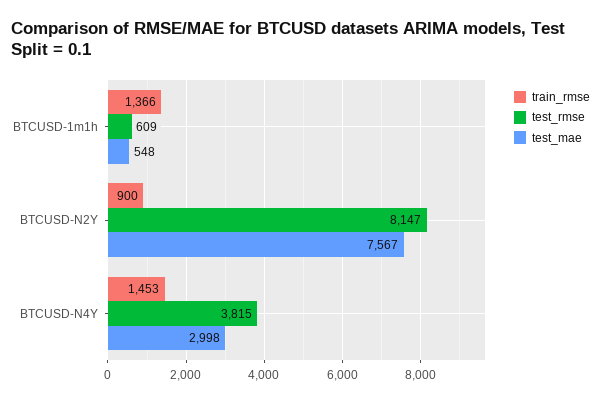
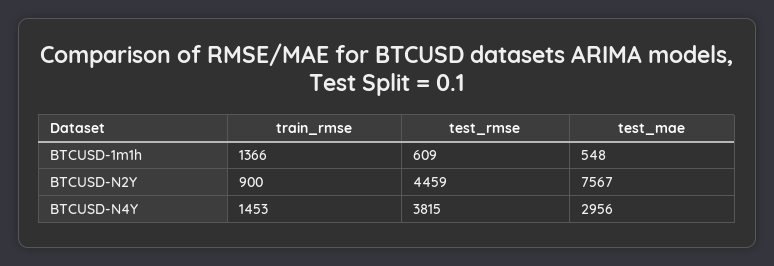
  {
    "train_rmse": {
      "BTCUSD-1m1h": 1366,
      "BTCUSD-N2Y": 900,
      "BTCUSD-N4Y": 1453
    },
    "test_rmse": {
      "BTCUSD-1m1h": 609,
-     "BTCUSD-N2Y": 8147,
+     "BTCUSD-N2Y": 4459,
      "BTCUSD-N4Y": 3815
    },
    "test_mae": {
      "BTCUSD-1m1h": 548,
      "BTCUSD-N2Y": 7567,
-     "BTCUSD-N4Y": 2998
+     "BTCUSD-N4Y": 2956
    }
  }

